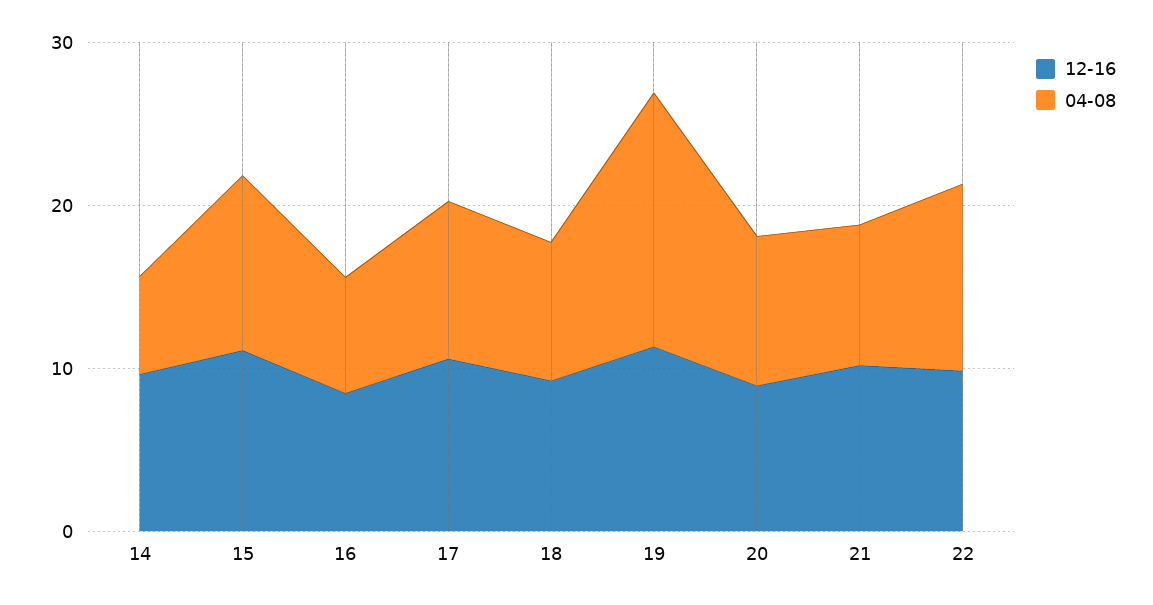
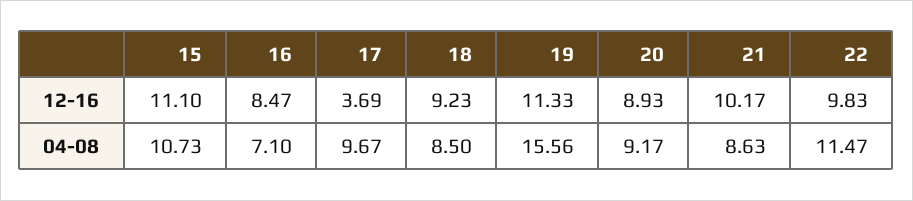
  {
    "12-16": {
-     "14": 10,
      "15": 11.1,
      "16": 8.47,
-     "17": 10,
+     "17": 3.69,
      "18": 9.23,
      "19": 11.33,
      "20": 8.93,
      "21": 10.17,
      "22": 9.83
    },
    "04-08": {
-     "14": 6,
      "15": 10.73,
      "16": 7.1,
      "17": 9.67,
      "18": 8.5,
      "19": 15.56,
      "20": 9.17,
      "21": 8.63,
      "22": 11.47
    }
  }

